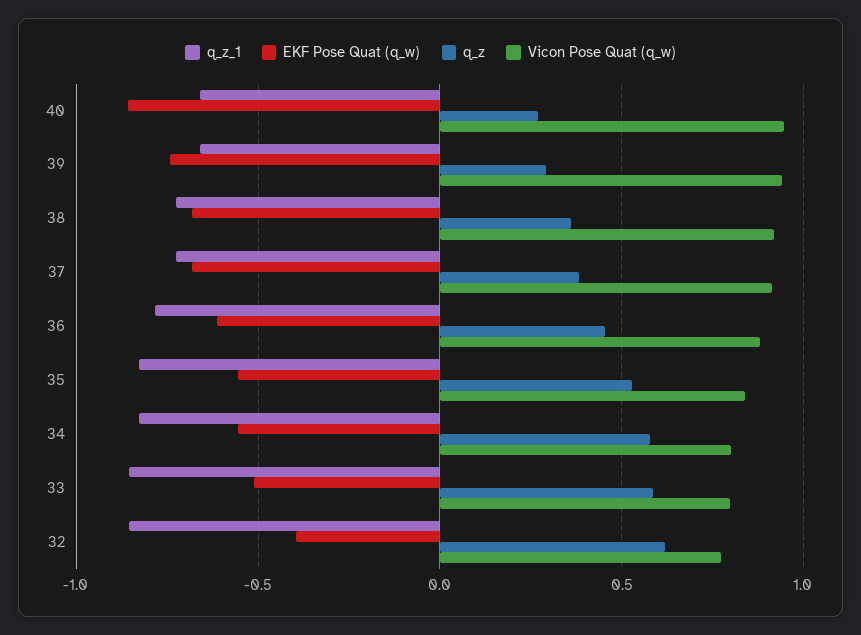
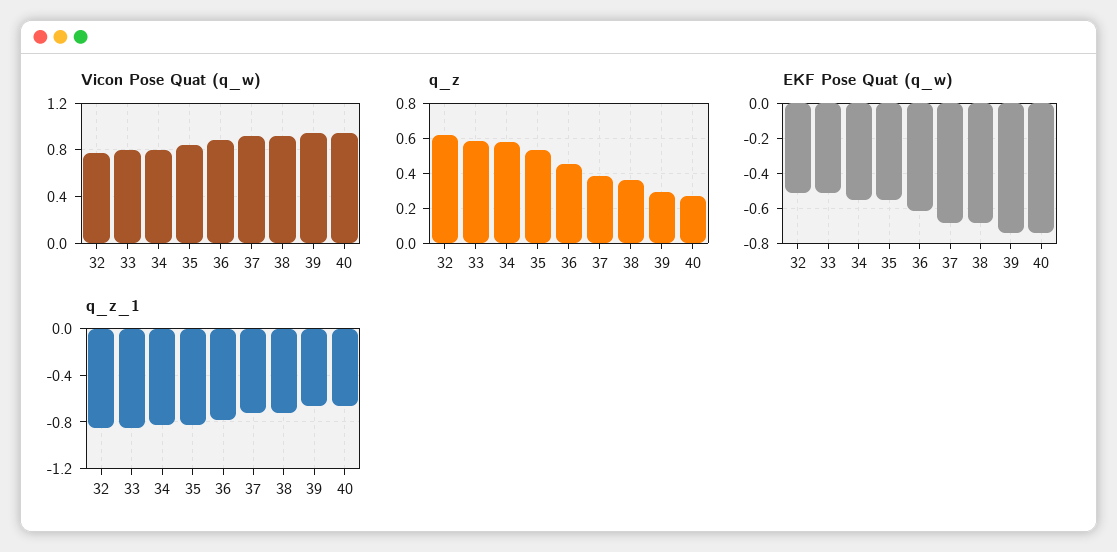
  {
    "q_z_1": {
      "40": -0.65,
      "39": -0.65,
      "38": -0.75,
      "37": -0.75,
      "36": -0.8,
      "35": -0.85,
      "34": -0.85,
      "33": -0.85,
      "32": -0.85
    },
    "EKF Pose Quat (q_w)": {
-     "40": -0.85,
+     "40": -0.75,
      "39": -0.75,
      "38": -0.7,
      "37": -0.7,
      "36": -0.6,
      "35": -0.55,
      "34": -0.55,
      "33": -0.5,
-     "32": -0.4
+     "32": -0.5
    },
    "q_z": {
      "40": 0.25,
      "39": 0.3,
      "38": 0.35,
      "37": 0.4,
      "36": 0.45,
      "35": 0.55,
      "34": 0.6,
      "33": 0.6,
      "32": 0.6
    },
    "Vicon Pose Quat (q_w)": {
      "40": 0.95,
      "39": 0.95,
      "38": 0.9,
      "37": 0.9,
      "36": 0.9,
      "35": 0.85,
      "34": 0.8,
      "33": 0.8,
      "32": 0.75
    }
  }

